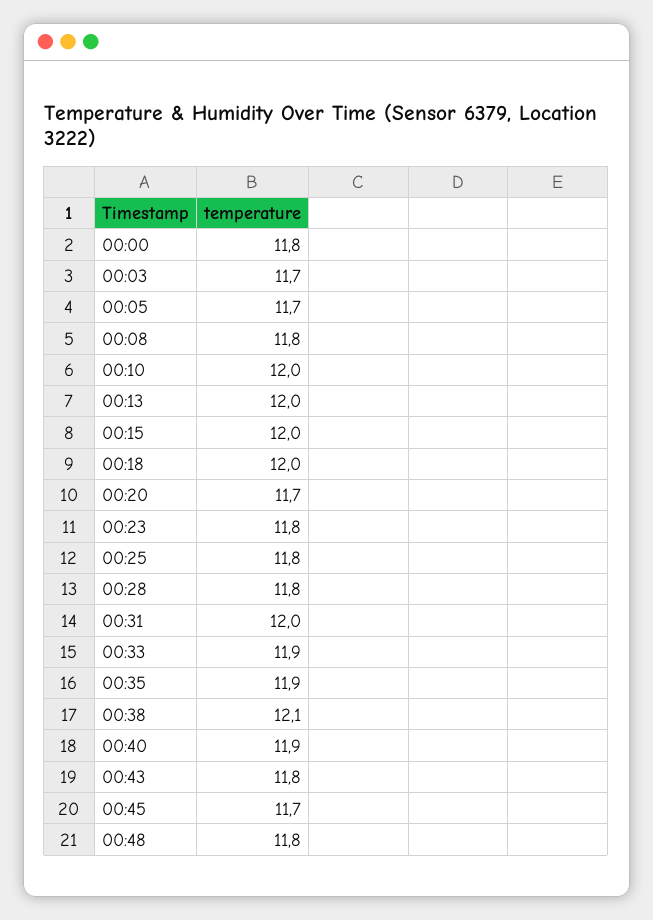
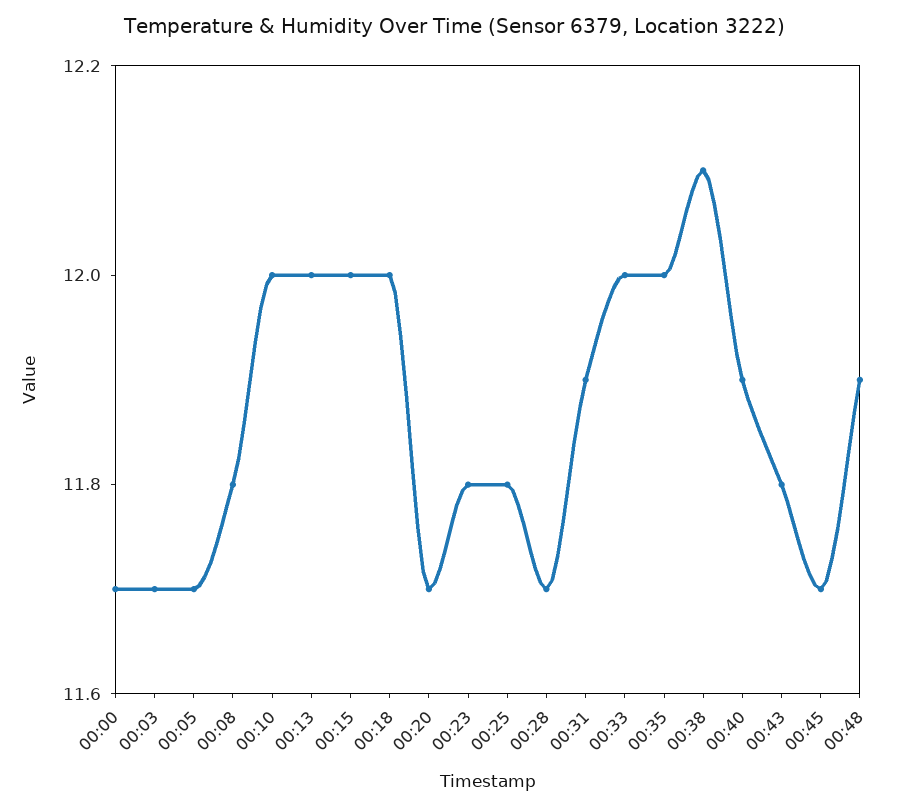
  {
-   "00:00": 11.8,
+   "00:00": 11.7,
    "00:03": 11.7,
    "00:05": 11.7,
    "00:08": 11.8,
    "00:10": 12,
    "00:13": 12,
    "00:15": 12,
    "00:18": 12,
    "00:20": 11.7,
    "00:23": 11.8,
    "00:25": 11.8,
-   "00:28": 11.8,
+   "00:28": 11.7,
-   "00:31": 12,
+   "00:31": 11.9,
-   "00:33": 11.9,
+   "00:33": 12,
-   "00:35": 11.9,
+   "00:35": 12,
    "00:38": 12.1,
    "00:40": 11.9,
    "00:43": 11.8,
    "00:45": 11.7,
-   "00:48": 11.8
+   "00:48": 11.9
  }

